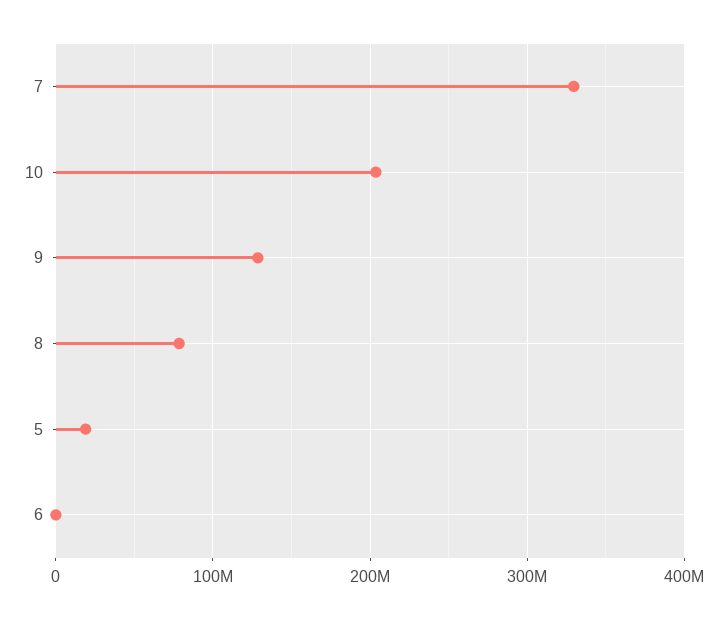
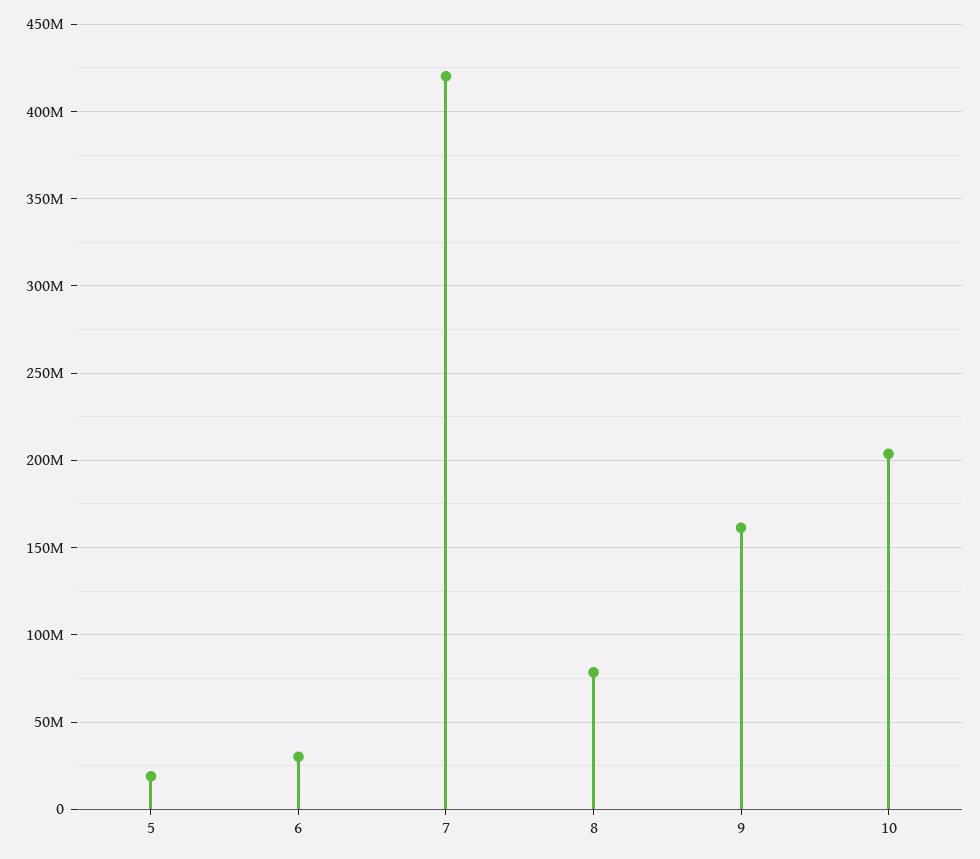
  {
-   "7": 330000000,
+   "7": 420000000,
    "10": 205000000,
-   "9": 130000000,
+   "9": 160000000,
    "8": 80000000,
    "5": 20000000,
-   "6": 0
+   "6": 30000000
  }

